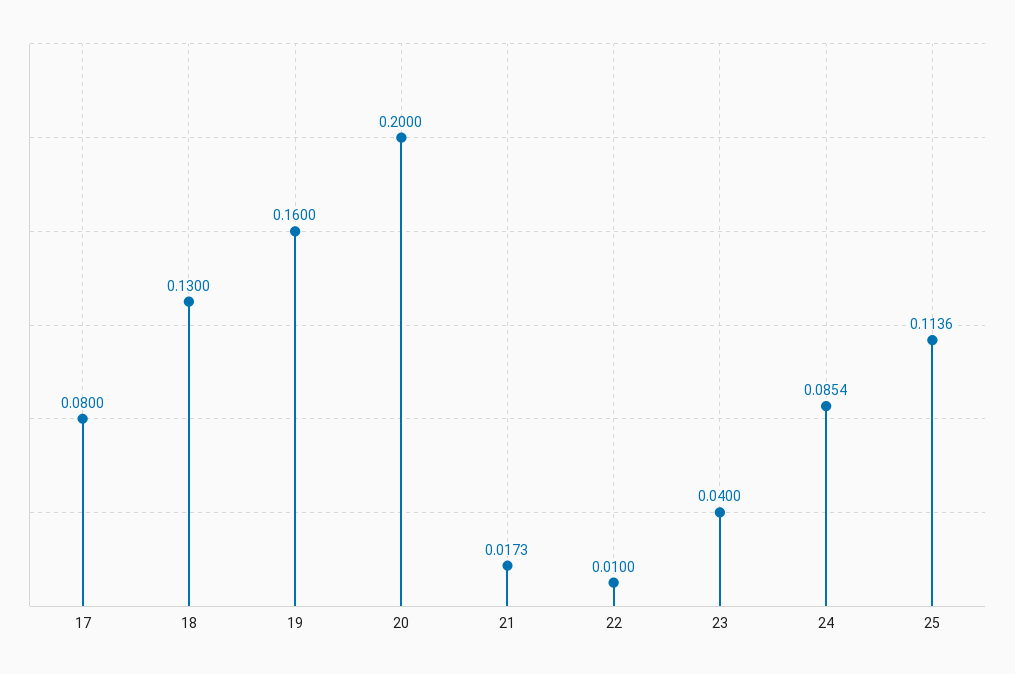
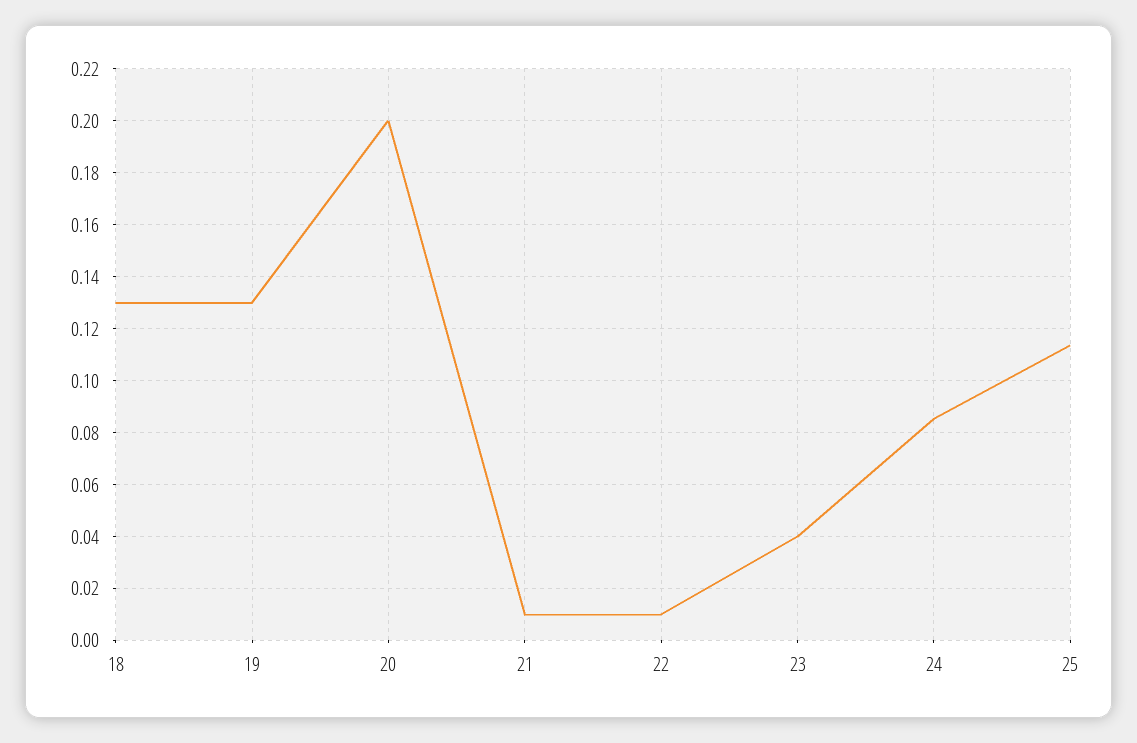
  {
-   "17": 0.08,
    "18": 0.13,
-   "19": 0.16,
+   "19": 0.13,
    "20": 0.2,
-   "21": 0.0173,
+   "21": 0.01,
    "22": 0.01,
    "23": 0.04,
    "24": 0.0854,
    "25": 0.1136
  }

